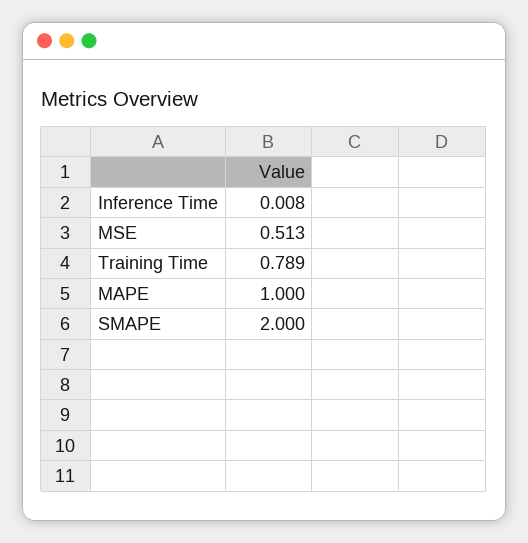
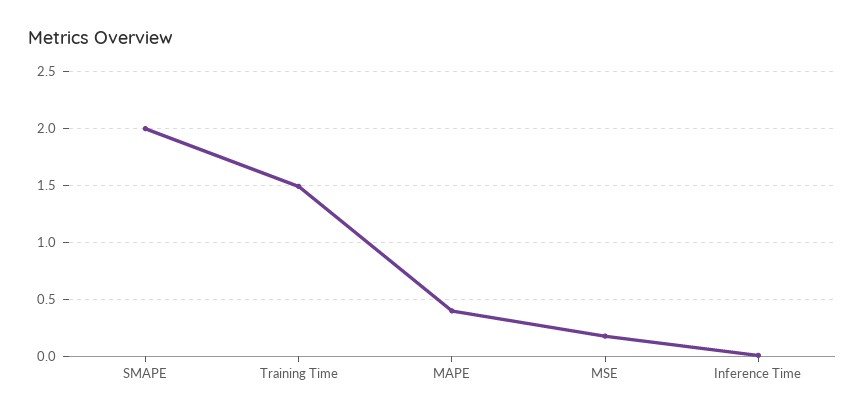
  {
    "Inference Time": 0.008,
-   "MSE": 0.513,
+   "MSE": 0.2,
-   "Training Time": 0.789,
+   "Training Time": 1.5,
-   "MAPE": 1,
+   "MAPE": 0.4,
    "SMAPE": 2
  }

